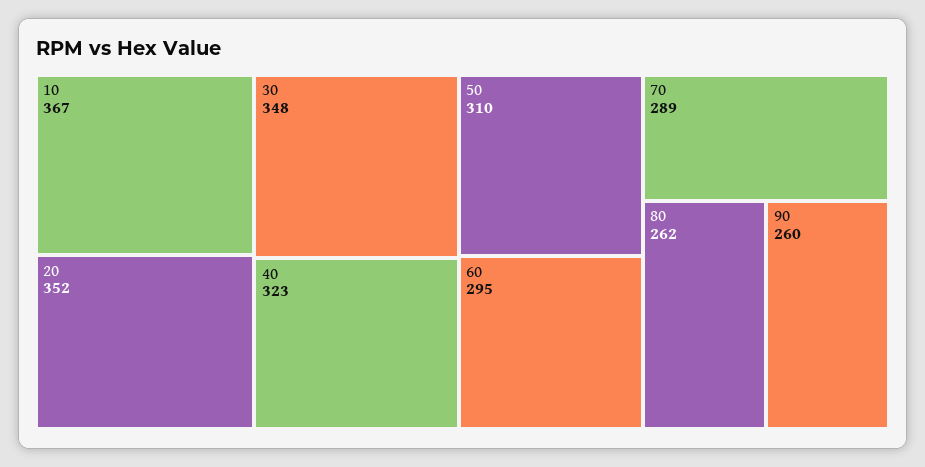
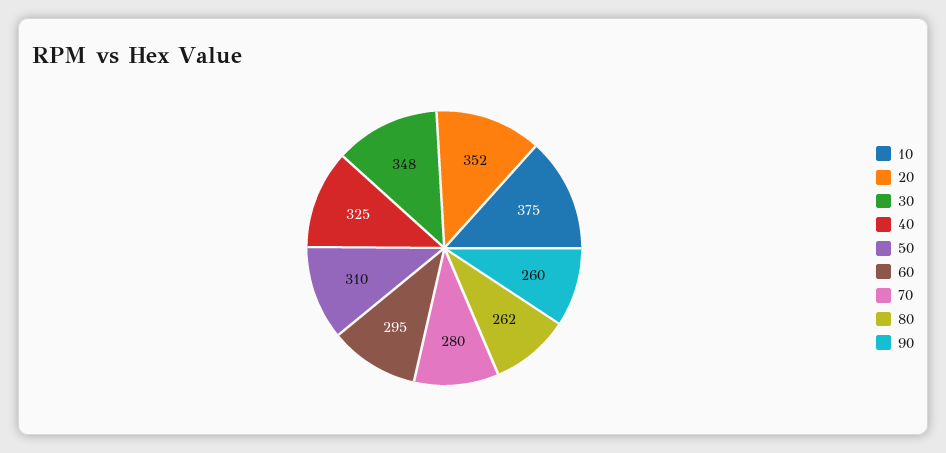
  {
-   "10": 367,
+   "10": 375,
    "20": 352,
    "30": 348,
-   "40": 323,
+   "40": 325,
    "50": 310,
    "60": 295,
-   "70": 289,
+   "70": 280,
    "80": 262,
    "90": 260
  }

